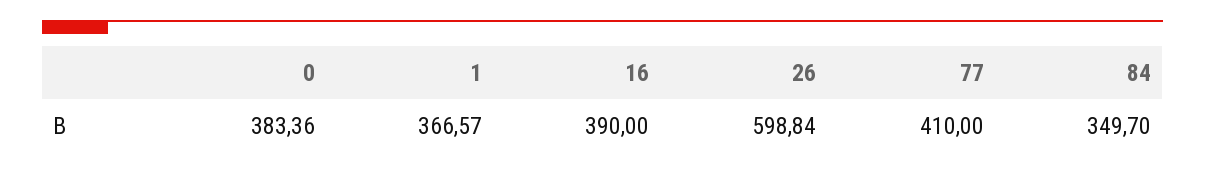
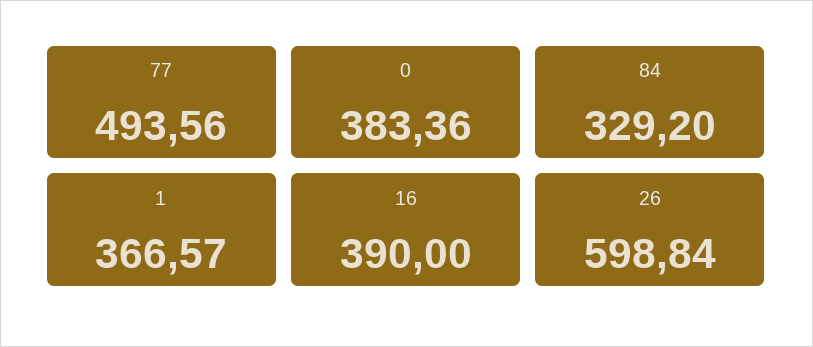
  {
    "0": 383.36,
    "1": 366.57,
    "16": 390,
    "26": 598.84,
-   "77": 410,
+   "77": 493.56,
-   "84": 349.7
+   "84": 329.2
  }

